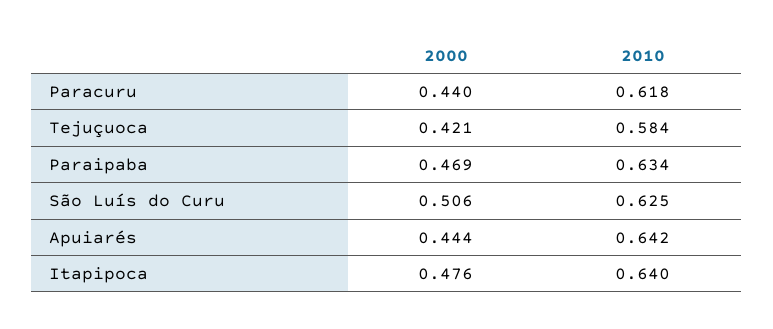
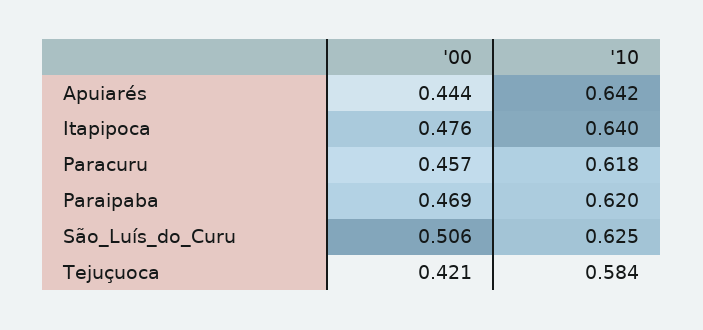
  {
    "2000": {
-     "Paracuru": 0.44,
+     "Paracuru": 0.457,
      "Tejuçuoca": 0.421,
      "Paraipaba": 0.469,
      "São Luís do Curu": 0.506,
      "Apuiarés": 0.444,
      "Itapipoca": 0.476
    },
    "2010": {
      "Paracuru": 0.618,
      "Tejuçuoca": 0.584,
-     "Paraipaba": 0.634,
+     "Paraipaba": 0.62,
      "São Luís do Curu": 0.625,
      "Apuiarés": 0.642,
      "Itapipoca": 0.64
    }
  }

